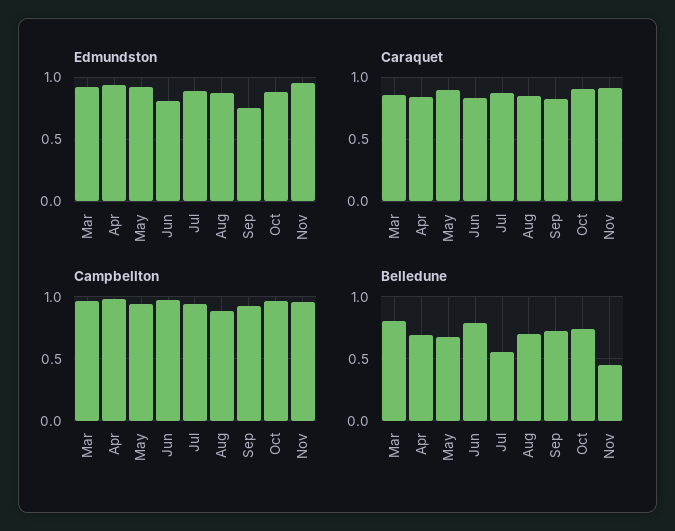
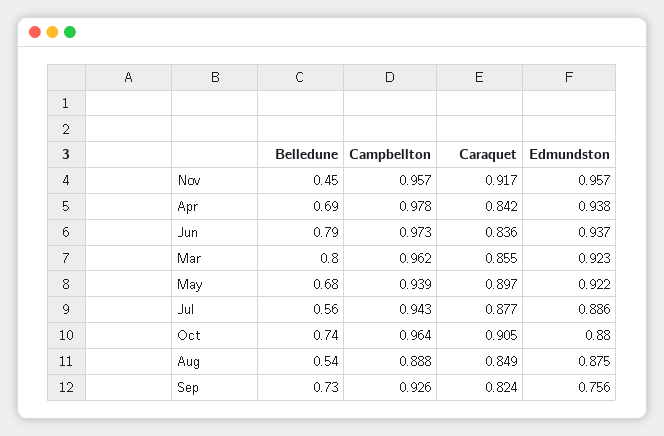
  {
    "Edmundston": {
      "Mar": 0.923,
      "Apr": 0.938,
      "May": 0.922,
-     "Jun": 0.8,
+     "Jun": 0.937,
      "Jul": 0.886,
      "Aug": 0.875,
      "Sep": 0.756,
      "Oct": 0.88,
      "Nov": 0.957
    },
    "Caraquet": {
      "Mar": 0.855,
      "Apr": 0.842,
      "May": 0.897,
      "Jun": 0.836,
      "Jul": 0.877,
      "Aug": 0.849,
      "Sep": 0.824,
      "Oct": 0.905,
      "Nov": 0.917
    },
    "Campbellton": {
      "Mar": 0.962,
      "Apr": 0.978,
      "May": 0.939,
      "Jun": 0.973,
      "Jul": 0.943,
      "Aug": 0.888,
      "Sep": 0.926,
      "Oct": 0.964,
      "Nov": 0.957
    },
    "Belledune": {
      "Mar": 0.8,
      "Apr": 0.69,
      "May": 0.68,
      "Jun": 0.79,
      "Jul": 0.56,
-     "Aug": 0.7,
+     "Aug": 0.54,
      "Sep": 0.73,
      "Oct": 0.74,
      "Nov": 0.45
    }
  }

